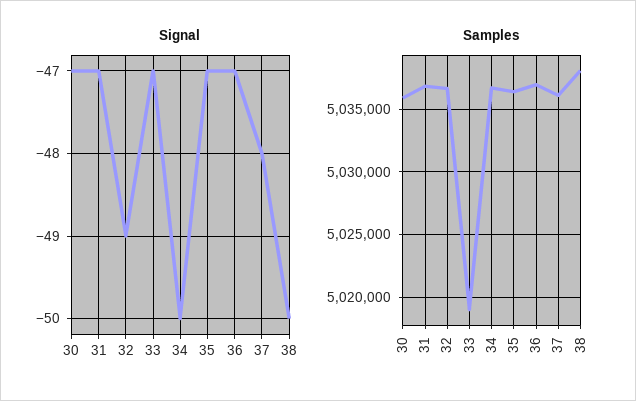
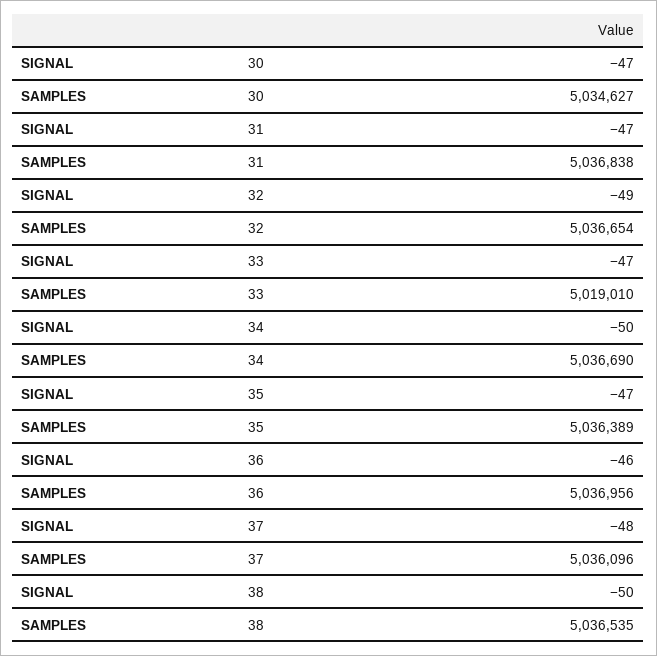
  {
    "Signal": {
      "30": -47,
      "31": -47,
      "32": -49,
      "33": -47,
      "34": -50,
      "35": -47,
-     "36": -47,
+     "36": -46,
      "37": -48,
      "38": -50
    },
    "Samples": {
-     "30": 5036000,
+     "30": 5034627,
      "31": 5036838,
      "32": 5036654,
      "33": 5019010,
      "34": 5036690,
      "35": 5036389,
      "36": 5036956,
      "37": 5036096,
-     "38": 5038000
+     "38": 5036535
    }
  }

